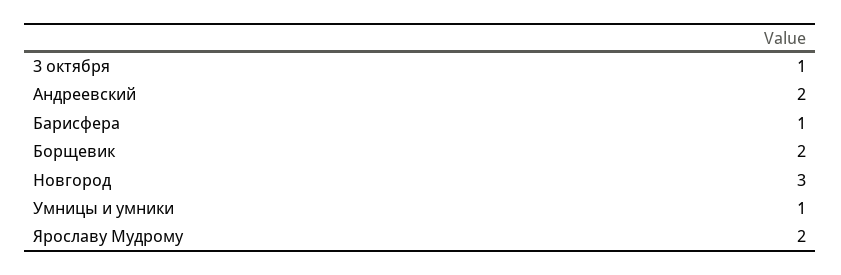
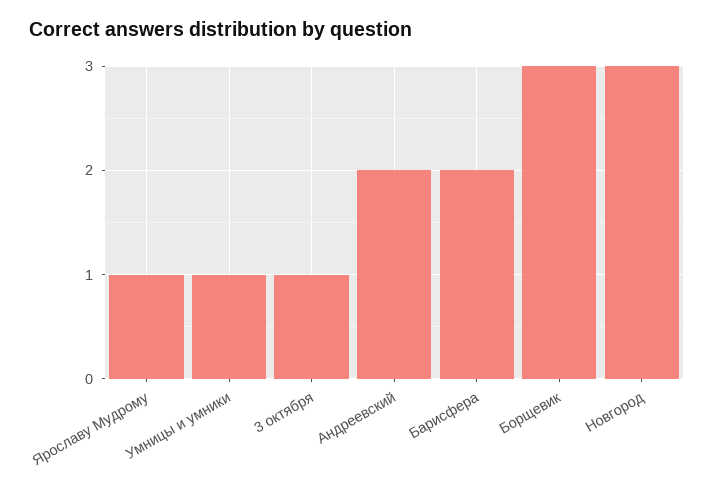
  {
    "3 октября": 1,
    "Андреевский": 2,
-   "Барисфера": 1,
+   "Барисфера": 2,
-   "Борщевик": 2,
+   "Борщевик": 3,
    "Новгород": 3,
    "Умницы и умники": 1,
-   "Ярославу Мудрому": 2
+   "Ярославу Мудрому": 1
  }

